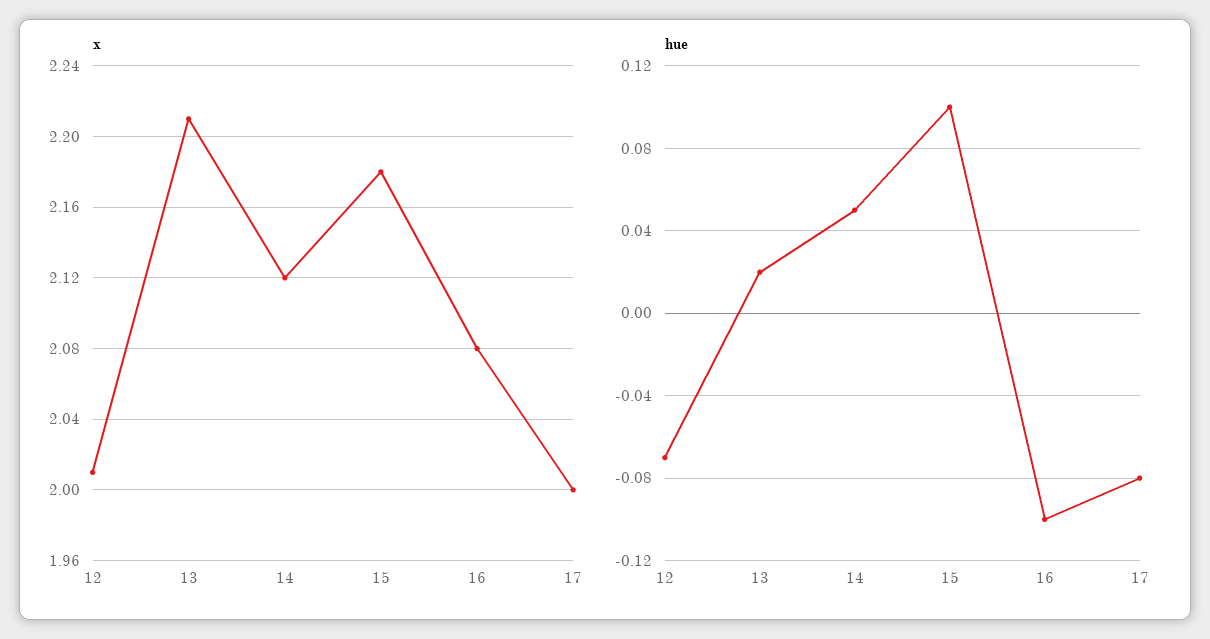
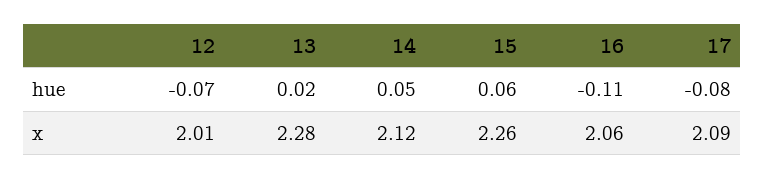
  {
    "x": {
      "12": 2.01,
-     "13": 2.21,
+     "13": 2.28,
      "14": 2.12,
-     "15": 2.18,
+     "15": 2.26,
-     "16": 2.08,
+     "16": 2.06,
-     "17": 2
+     "17": 2.09
    },
    "hue": {
      "12": -0.07,
      "13": 0.02,
      "14": 0.05,
-     "15": 0.1,
+     "15": 0.06,
-     "16": -0.1,
+     "16": -0.11,
      "17": -0.08
    }
  }

